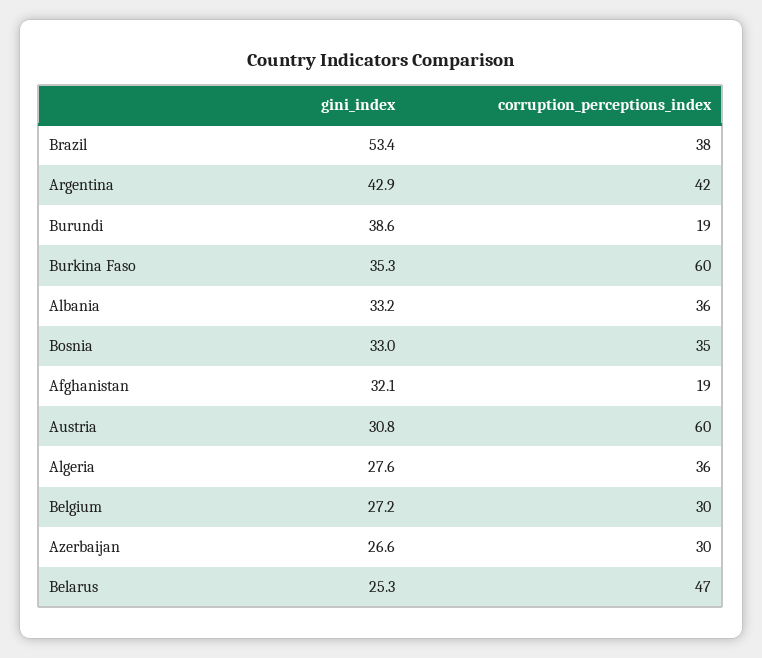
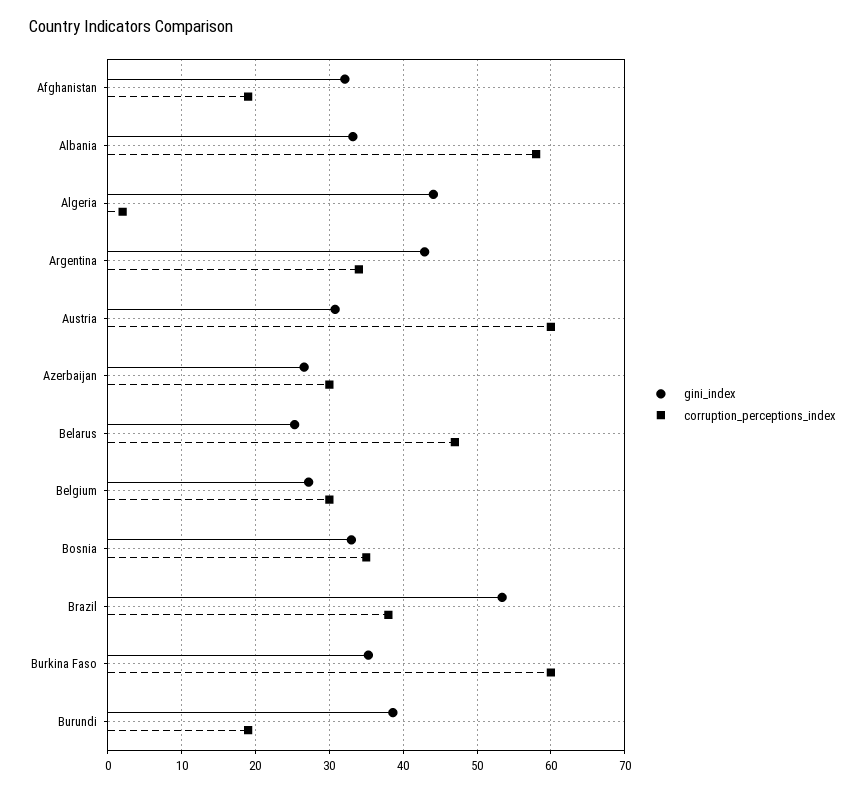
  {
    "gini_index": {
      "Brazil": 53.4,
      "Argentina": 42.9,
      "Burundi": 38.6,
      "Burkina Faso": 35.3,
      "Albania": 33.2,
      "Bosnia": 33,
      "Afghanistan": 32.1,
      "Austria": 30.8,
-     "Algeria": 27.6,
+     "Algeria": 44,
      "Belgium": 27.2,
      "Azerbaijan": 26.6,
      "Belarus": 25.3
    },
    "corruption_perceptions_index": {
      "Brazil": 38,
-     "Argentina": 42,
+     "Argentina": 34,
      "Burundi": 19,
      "Burkina Faso": 60,
-     "Albania": 36,
+     "Albania": 58,
      "Bosnia": 35,
      "Afghanistan": 19,
      "Austria": 60,
-     "Algeria": 36,
+     "Algeria": 2,
      "Belgium": 30,
      "Azerbaijan": 30,
      "Belarus": 47
    }
  }

